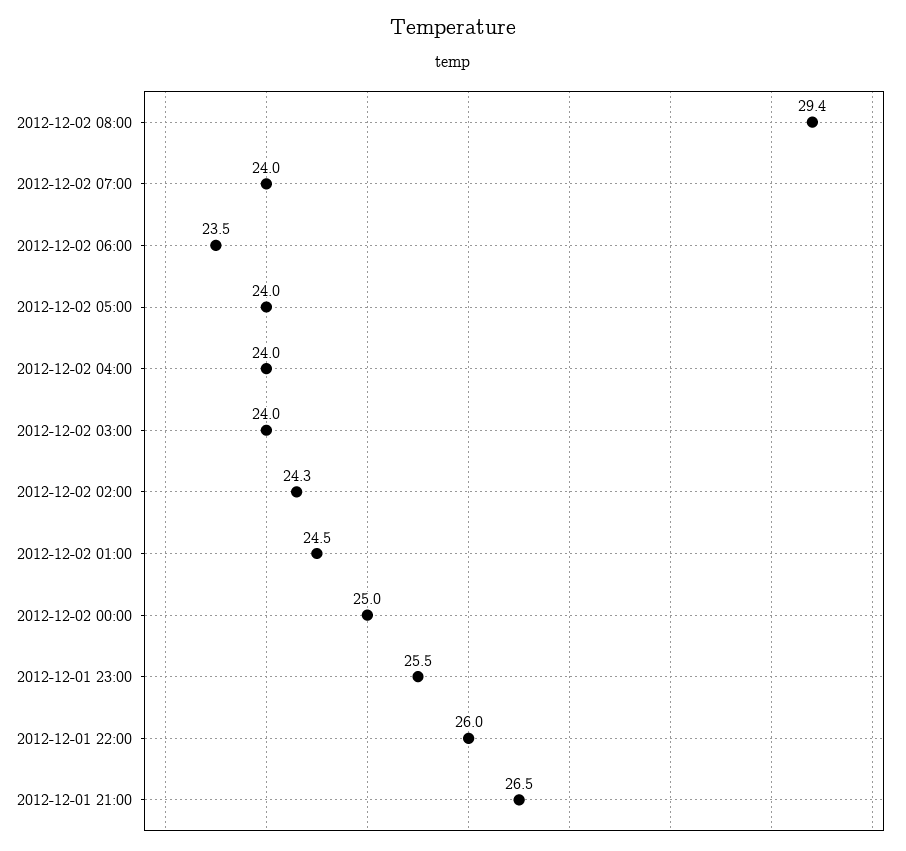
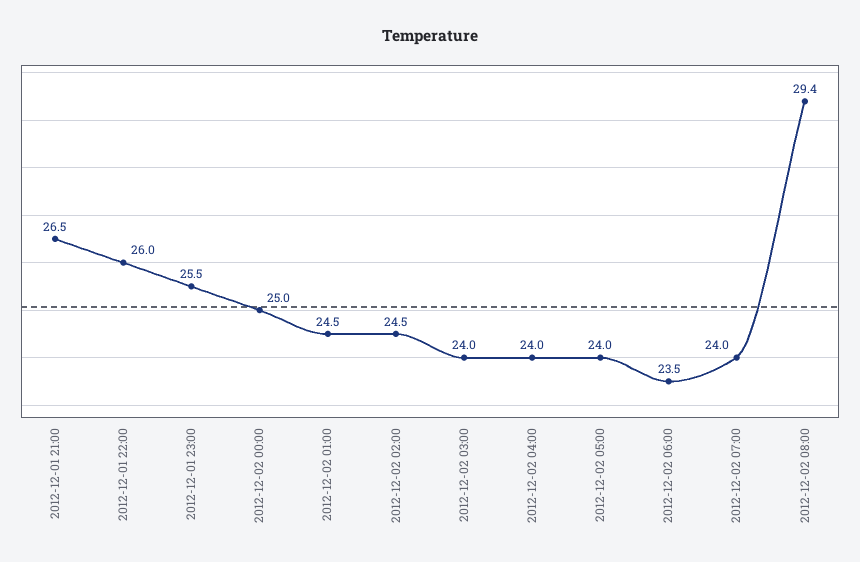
  {
    "2012-12-02 08:00": 29.4,
    "2012-12-02 07:00": 24,
    "2012-12-02 06:00": 23.5,
    "2012-12-02 05:00": 24,
    "2012-12-02 04:00": 24,
    "2012-12-02 03:00": 24,
-   "2012-12-02 02:00": 24.3,
+   "2012-12-02 02:00": 24.5,
    "2012-12-02 01:00": 24.5,
    "2012-12-02 00:00": 25,
    "2012-12-01 23:00": 25.5,
    "2012-12-01 22:00": 26,
    "2012-12-01 21:00": 26.5
  }

